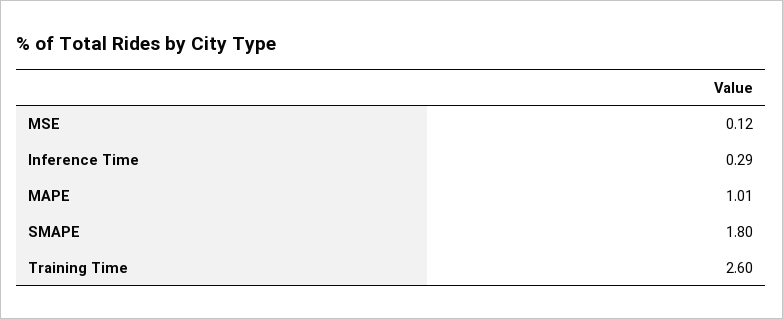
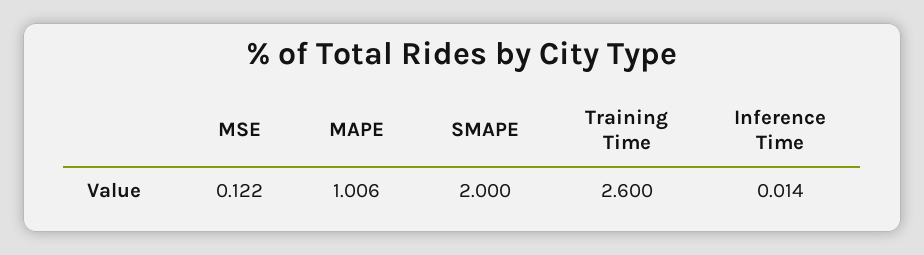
  {
    "MSE": 0.122,
-   "Inference Time": 0.29,
+   "Inference Time": 0.014,
    "MAPE": 1.006,
-   "SMAPE": 1.8,
+   "SMAPE": 2,
    "Training Time": 2.6
  }

